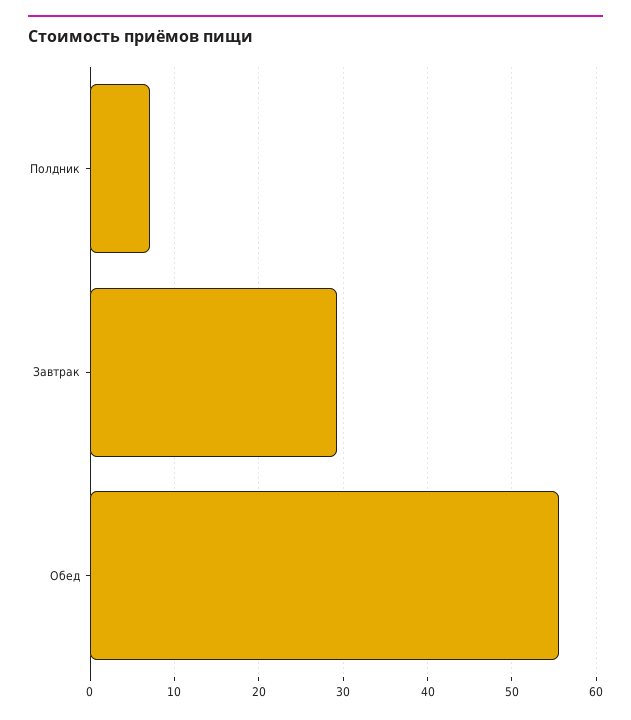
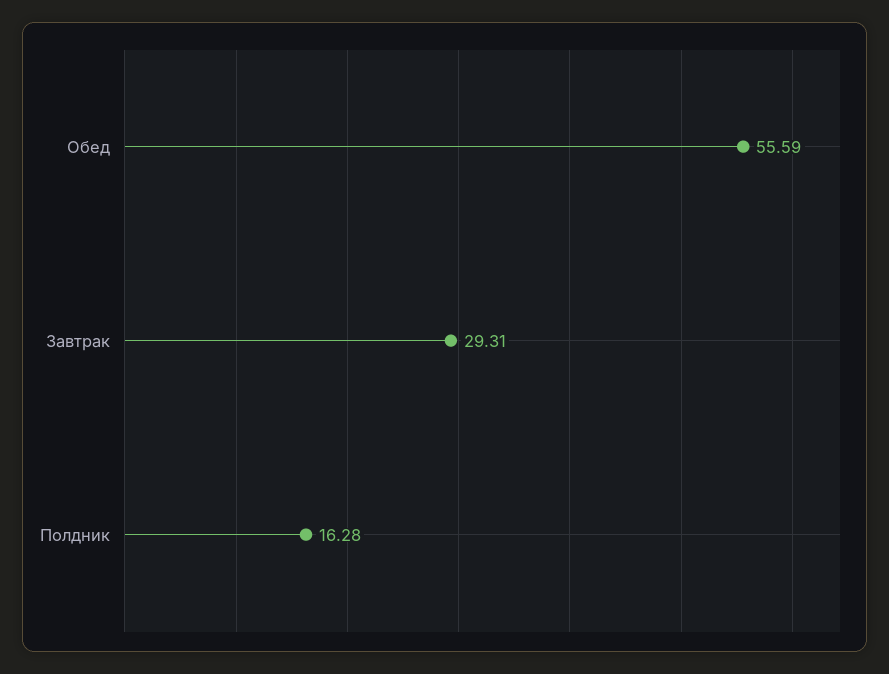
  {
-   "Полдник": 7,
+   "Полдник": 16.28,
    "Завтрак": 29.31,
    "Обед": 55.59
  }

